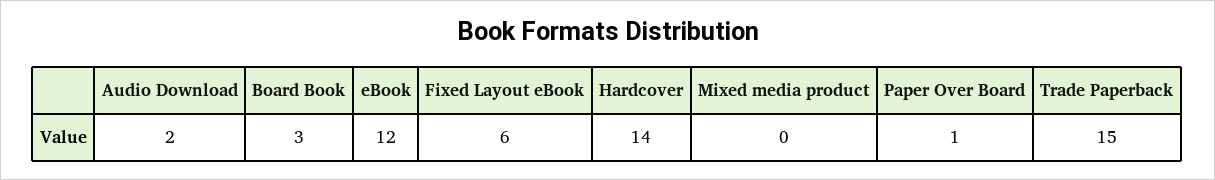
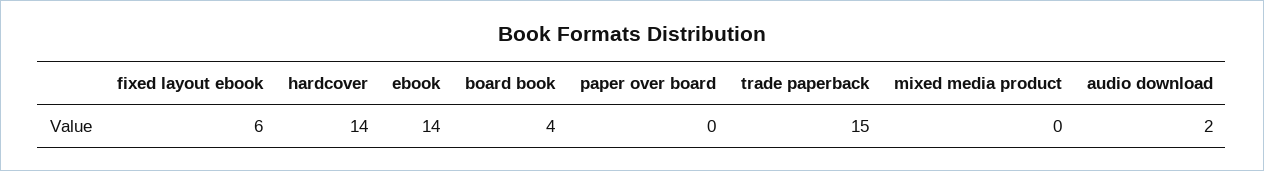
  {
    "Audio Download": 2,
-   "Board Book": 3,
+   "Board Book": 4,
-   "eBook": 12,
+   "eBook": 14,
    "Fixed Layout eBook": 6,
    "Hardcover": 14,
    "Mixed media product": 0,
-   "Paper Over Board": 1,
+   "Paper Over Board": 0,
    "Trade Paperback": 15
  }

